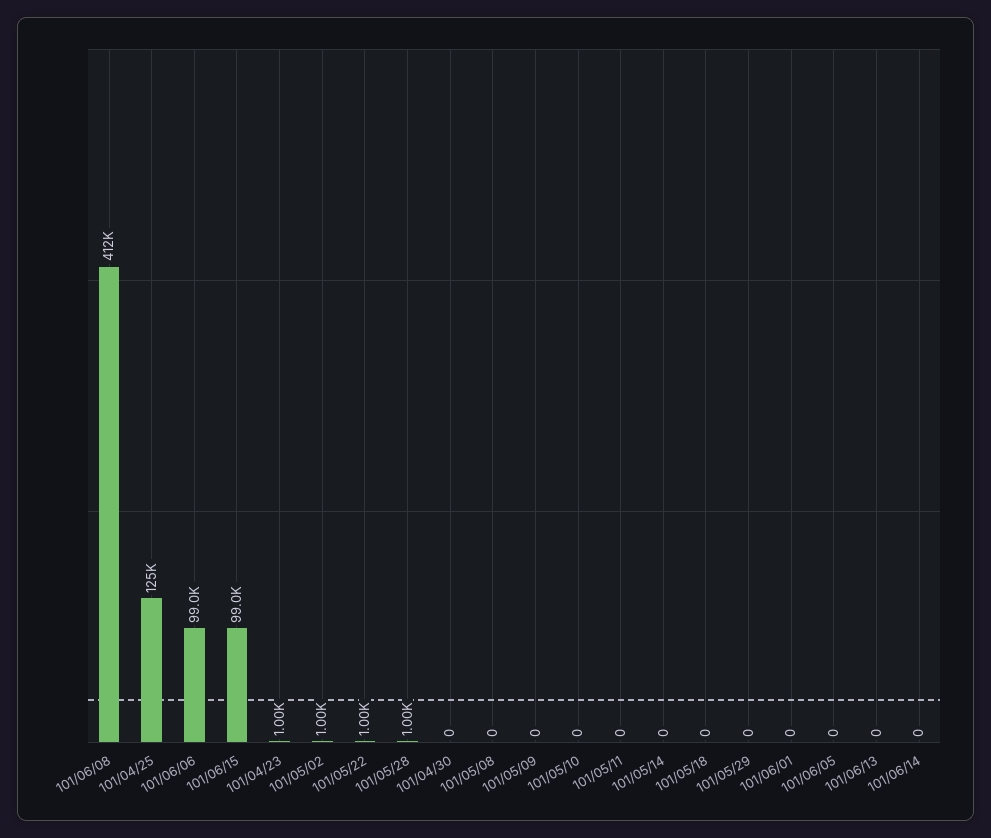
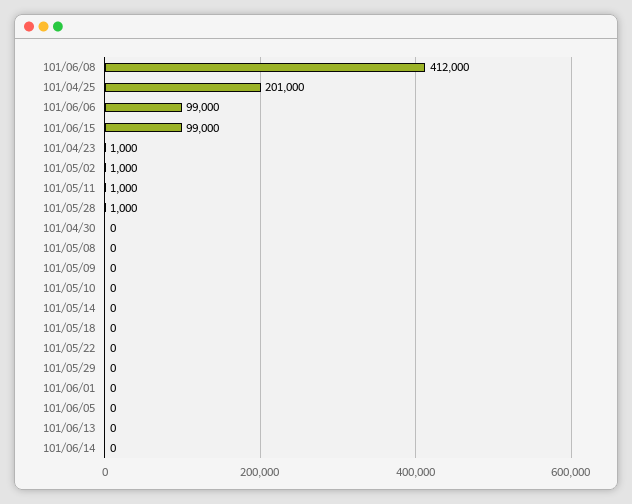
  {
    "101/06/08": 412000,
-   "101/04/25": 125000,
+   "101/04/25": 201000,
    "101/06/06": 99000,
    "101/06/15": 99000,
    "101/04/23": 1000,
    "101/05/02": 1000,
-   "101/05/22": 1000,
+   "101/05/22": 0,
    "101/05/28": 1000,
    "101/04/30": 0,
    "101/05/08": 0,
    "101/05/09": 0,
    "101/05/10": 0,
-   "101/05/11": 0,
+   "101/05/11": 1000,
    "101/05/14": 0,
    "101/05/18": 0,
    "101/05/29": 0,
    "101/06/01": 0,
    "101/06/05": 0,
    "101/06/13": 0,
    "101/06/14": 0
  }

